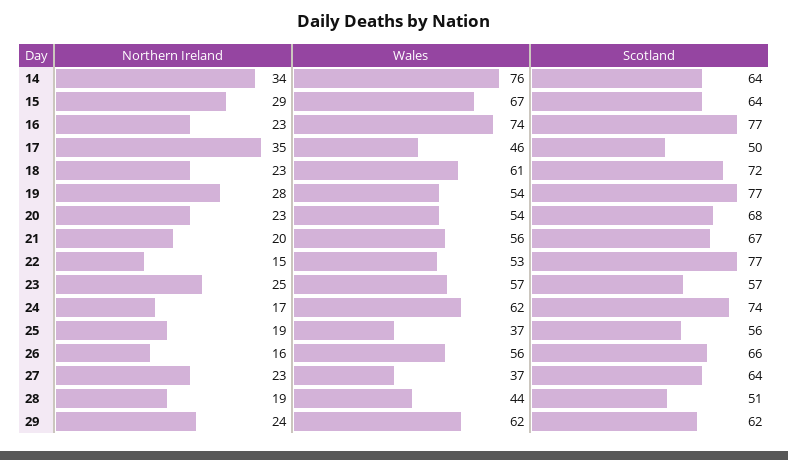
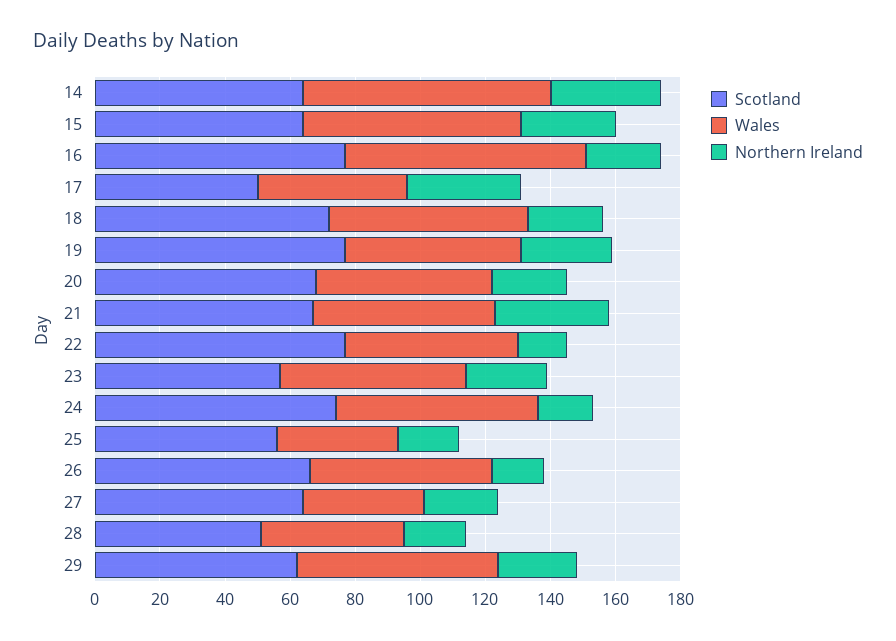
  {
    "Northern Ireland": {
      "14": 34,
      "15": 29,
      "16": 23,
      "17": 35,
      "18": 23,
      "19": 28,
      "20": 23,
-     "21": 20,
+     "21": 35,
      "22": 15,
      "23": 25,
      "24": 17,
      "25": 19,
      "26": 16,
      "27": 23,
      "28": 19,
      "29": 24
    },
    "Wales": {
      "14": 76,
      "15": 67,
      "16": 74,
      "17": 46,
      "18": 61,
      "19": 54,
      "20": 54,
      "21": 56,
      "22": 53,
      "23": 57,
      "24": 62,
      "25": 37,
      "26": 56,
      "27": 37,
      "28": 44,
      "29": 62
    },
    "Scotland": {
      "14": 64,
      "15": 64,
      "16": 77,
      "17": 50,
      "18": 72,
      "19": 77,
      "20": 68,
      "21": 67,
      "22": 77,
      "23": 57,
      "24": 74,
      "25": 56,
      "26": 66,
      "27": 64,
      "28": 51,
      "29": 62
    }
  }

